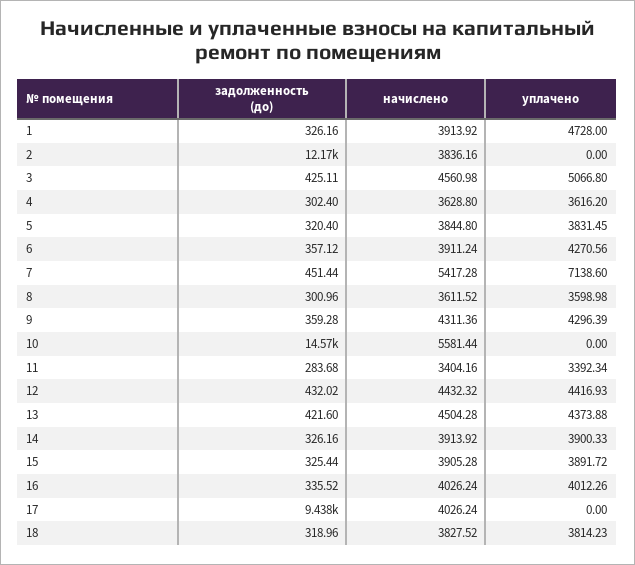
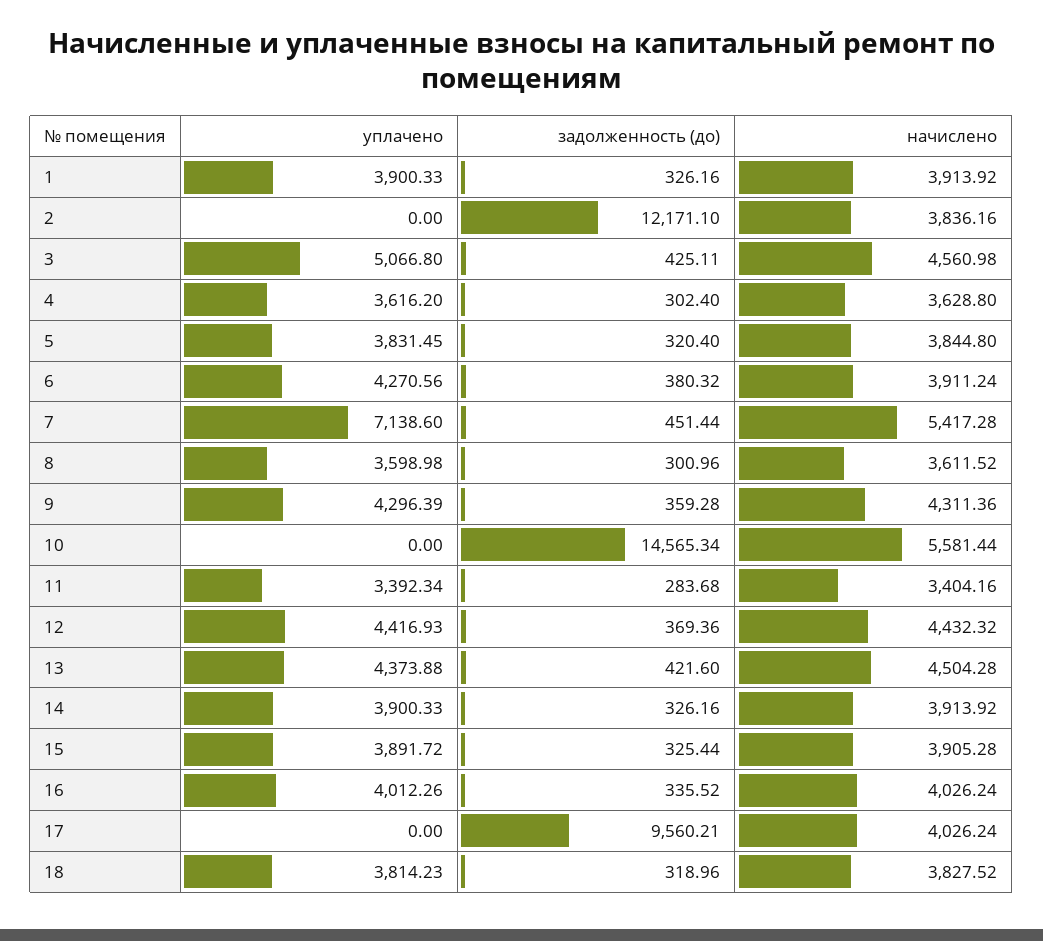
  {
    "задолженность (до)": {
      "1": 326.16,
      "2": 12171.1,
      "3": 425.11,
      "4": 302.4,
      "5": 320.4,
-     "6": 357.12,
+     "6": 380.32,
      "7": 451.44,
      "8": 300.96,
      "9": 359.28,
      "10": 14565.34,
      "11": 283.68,
-     "12": 432.02,
+     "12": 369.36,
      "13": 421.6,
      "14": 326.16,
      "15": 325.44,
      "16": 335.52,
-     "17": 9438,
+     "17": 9560.21,
      "18": 318.96
    },
    "начислено": {
      "1": 3913.92,
      "2": 3836.16,
      "3": 4560.98,
      "4": 3628.8,
      "5": 3844.8,
      "6": 3911.24,
      "7": 5417.28,
      "8": 3611.52,
      "9": 4311.36,
      "10": 5581.44,
      "11": 3404.16,
      "12": 4432.32,
      "13": 4504.28,
      "14": 3913.92,
      "15": 3905.28,
      "16": 4026.24,
      "17": 4026.24,
      "18": 3827.52
    },
    "уплачено": {
-     "1": 4728,
+     "1": 3900.33,
      "2": 0,
      "3": 5066.8,
      "4": 3616.2,
      "5": 3831.45,
      "6": 4270.56,
      "7": 7138.6,
      "8": 3598.98,
      "9": 4296.39,
      "10": 0,
      "11": 3392.34,
      "12": 4416.93,
      "13": 4373.88,
      "14": 3900.33,
      "15": 3891.72,
      "16": 4012.26,
      "17": 0,
      "18": 3814.23
    }
  }

